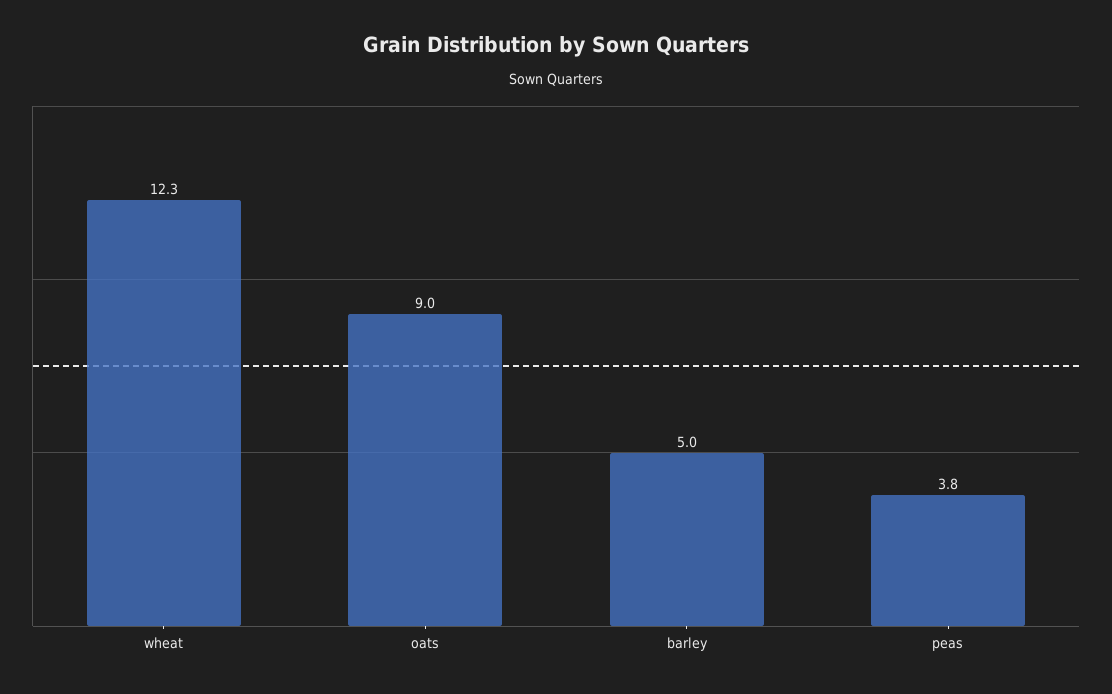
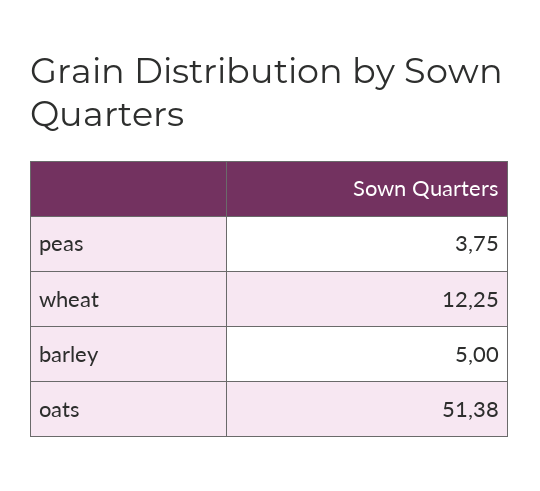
  {
    "wheat": 12.25,
-   "oats": 9,
+   "oats": 51.38,
    "barley": 5,
    "peas": 3.75
  }

